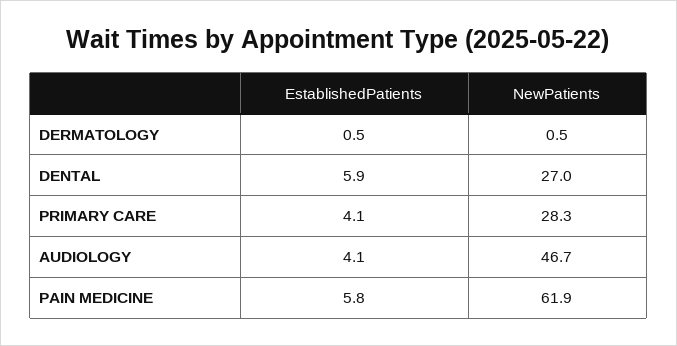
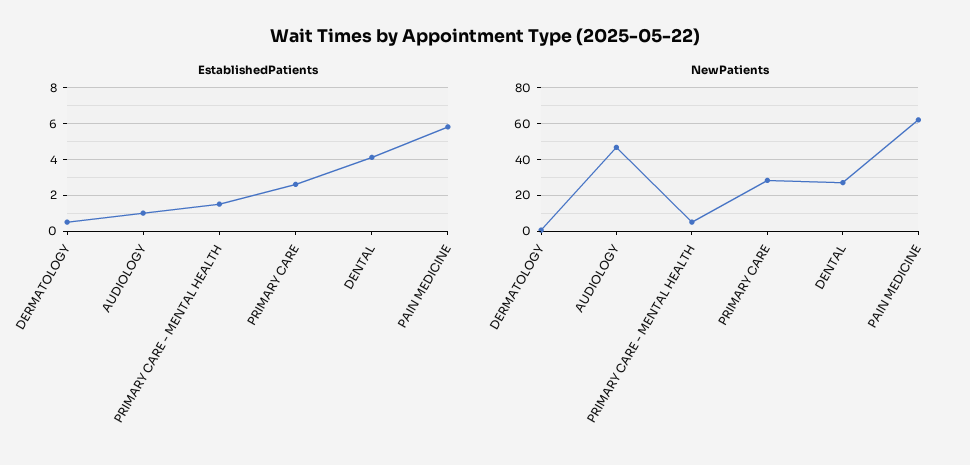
  {
    "EstablishedPatients": {
      "DERMATOLOGY": 0.5,
-     "DENTAL": 5.9,
+     "DENTAL": 4,
-     "PRIMARY CARE": 4.1,
+     "PRIMARY CARE": 2.5,
-     "AUDIOLOGY": 4.1,
+     "AUDIOLOGY": 1,
-     "PAIN MEDICINE": 5.8
+     "PAIN MEDICINE": 5.8,
+     "PRIMARY CARE - MENTAL HEALTH": 1.5
    },
    "NewPatients": {
      "DERMATOLOGY": 0.5,
      "DENTAL": 27,
      "PRIMARY CARE": 28.3,
      "AUDIOLOGY": 46.7,
-     "PAIN MEDICINE": 61.9
+     "PAIN MEDICINE": 61.9,
+     "PRIMARY CARE - MENTAL HEALTH": 5
    }
  }

